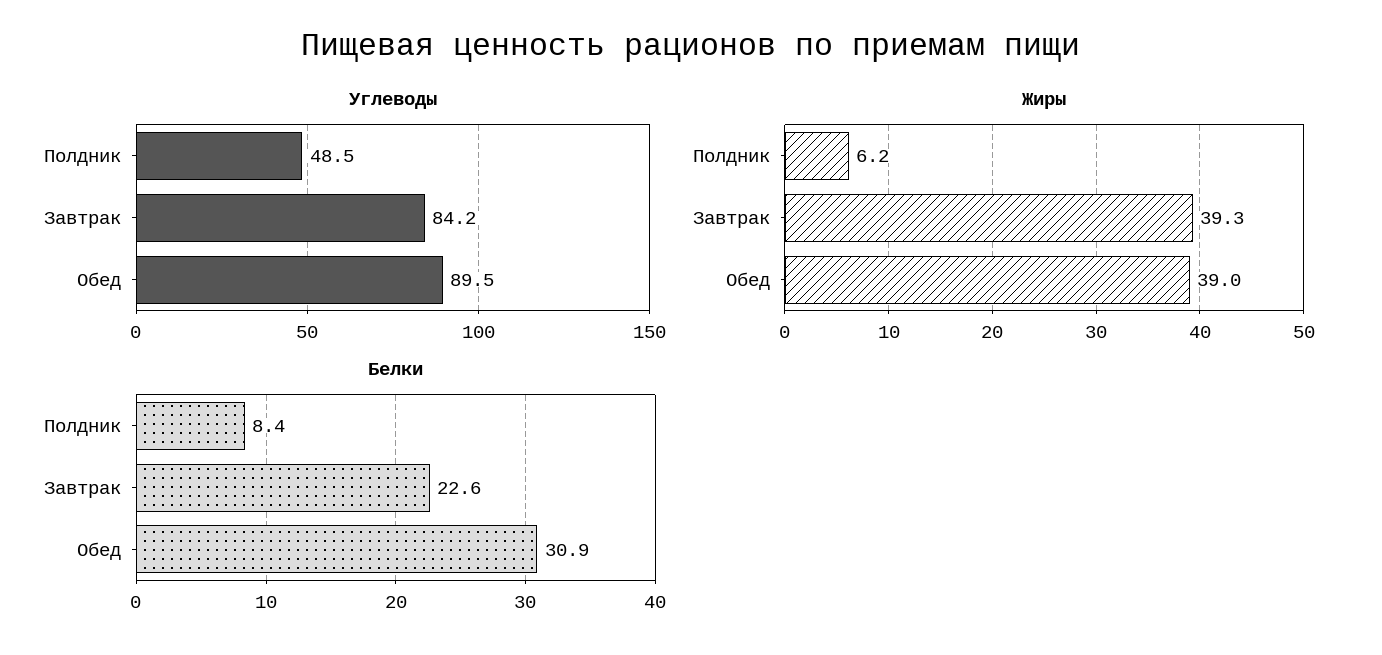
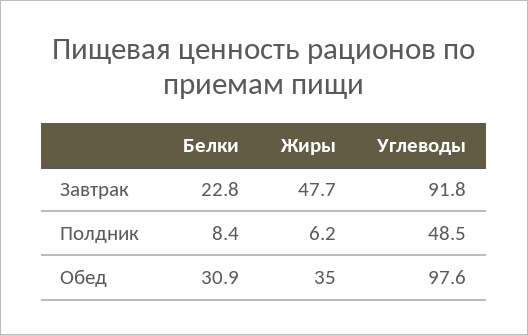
  {
    "Углеводы": {
      "Полдник": 48.5,
-     "Завтрак": 84.2,
+     "Завтрак": 91.8,
-     "Обед": 89.5
+     "Обед": 97.6
    },
    "Жиры": {
      "Полдник": 6.2,
-     "Завтрак": 39.3,
+     "Завтрак": 47.7,
-     "Обед": 39
+     "Обед": 35
    },
    "Белки": {
      "Полдник": 8.4,
-     "Завтрак": 22.6,
+     "Завтрак": 22.8,
      "Обед": 30.9
    }
  }

